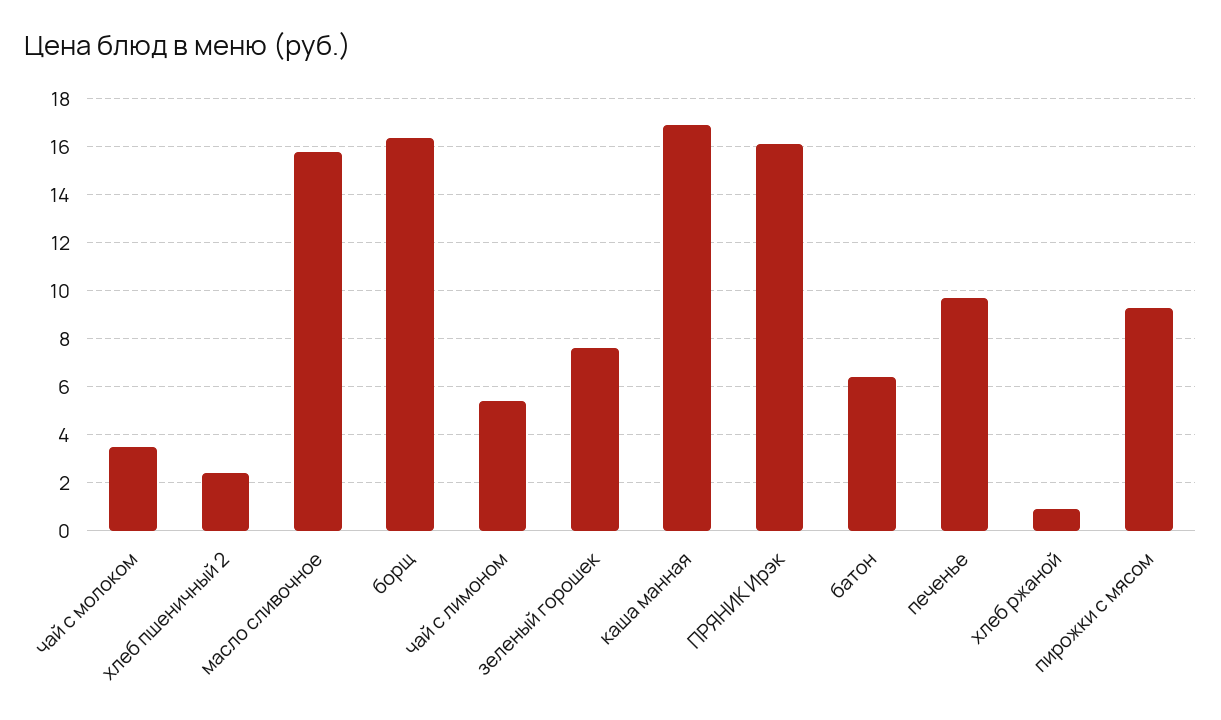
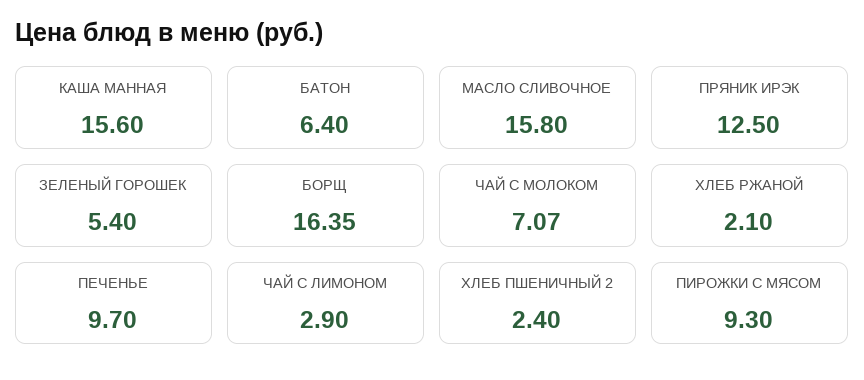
  {
-   "чай с молоком": 3.5,
+   "чай с молоком": 7.07,
    "хлеб пшеничный 2": 2.4,
    "масло сливочное": 15.8,
    "борщ": 16.35,
-   "чай с лимоном": 5.5,
+   "чай с лимоном": 2.9,
-   "зеленый горошек": 7.5,
+   "зеленый горошек": 5.4,
-   "каша манная": 17,
+   "каша манная": 15.6,
-   "ПРЯНИК Ирэк": 16,
+   "ПРЯНИК Ирэк": 12.5,
    "батон": 6.4,
    "печенье": 9.7,
-   "хлеб ржаной": 1,
+   "хлеб ржаной": 2.1,
    "пирожки с мясом": 9.3
  }

